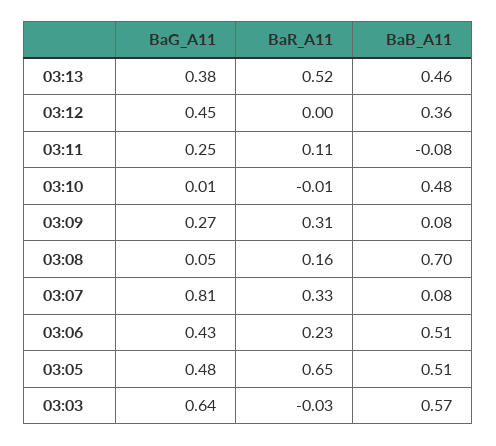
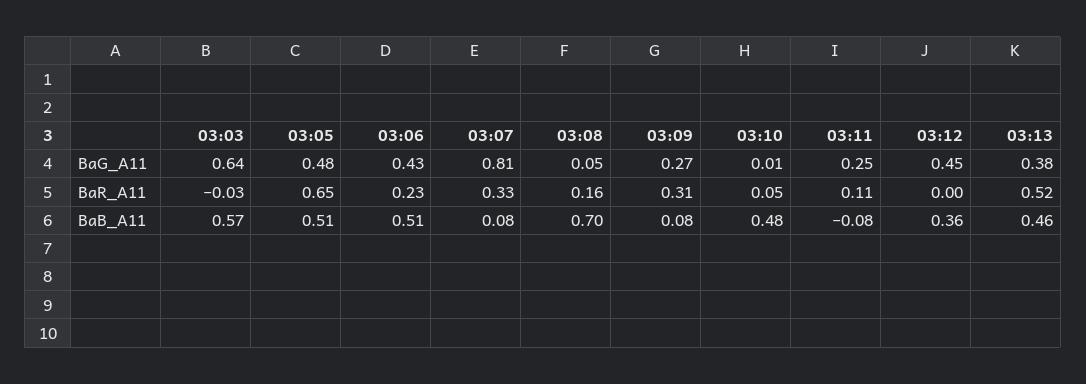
  {
    "BaG_A11": {
      "03:13": 0.38,
      "03:12": 0.45,
      "03:11": 0.25,
      "03:10": 0.01,
      "03:09": 0.27,
      "03:08": 0.05,
      "03:07": 0.81,
      "03:06": 0.43,
      "03:05": 0.48,
      "03:03": 0.64
    },
    "BaR_A11": {
      "03:13": 0.52,
      "03:12": 0,
      "03:11": 0.11,
-     "03:10": -0.01,
+     "03:10": 0.05,
      "03:09": 0.31,
      "03:08": 0.16,
      "03:07": 0.33,
      "03:06": 0.23,
      "03:05": 0.65,
      "03:03": -0.03
    },
    "BaB_A11": {
      "03:13": 0.46,
      "03:12": 0.36,
      "03:11": -0.08,
      "03:10": 0.48,
      "03:09": 0.08,
      "03:08": 0.7,
      "03:07": 0.08,
      "03:06": 0.51,
      "03:05": 0.51,
      "03:03": 0.57
    }
  }

